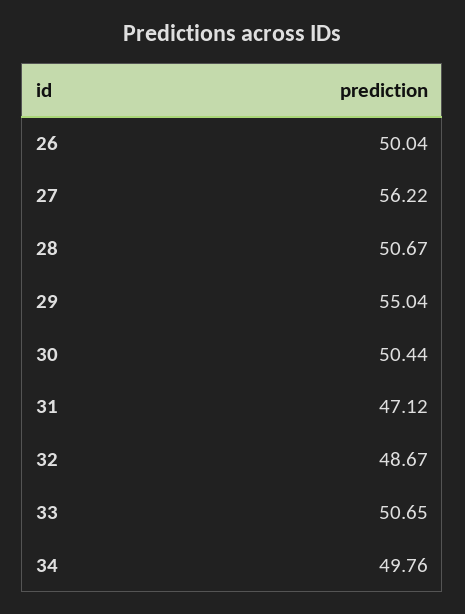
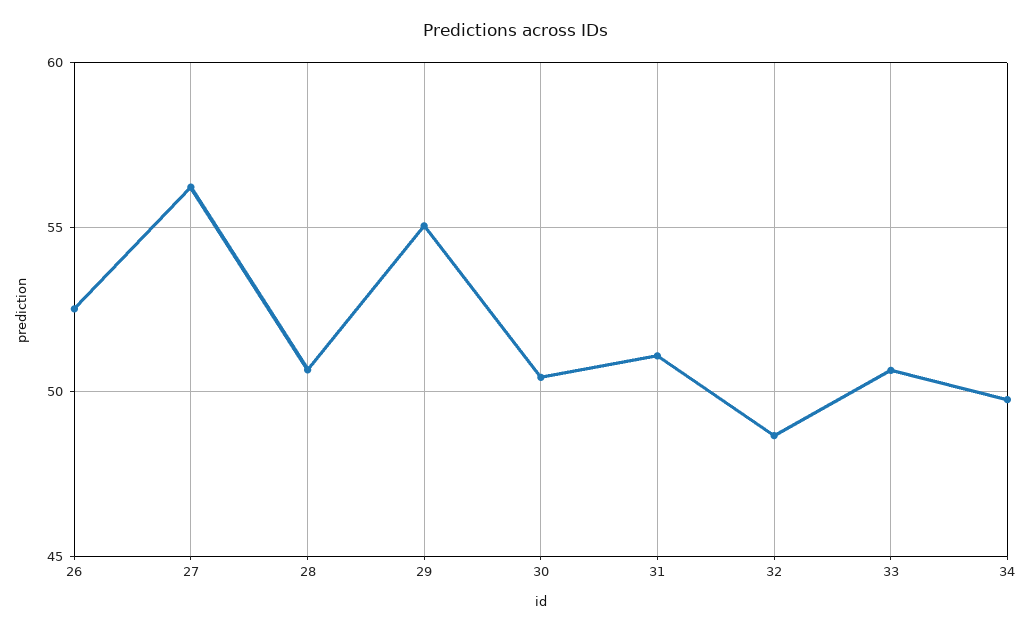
  {
-   "26": 50.04,
+   "26": 52.5,
    "27": 56.22,
    "28": 50.67,
    "29": 55.04,
    "30": 50.44,
-   "31": 47.12,
+   "31": 51,
    "32": 48.67,
    "33": 50.65,
    "34": 49.76
  }

